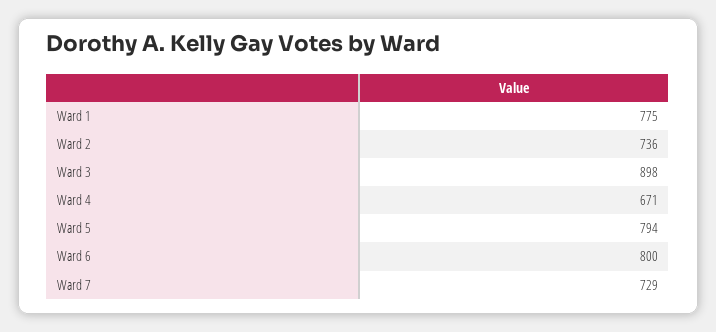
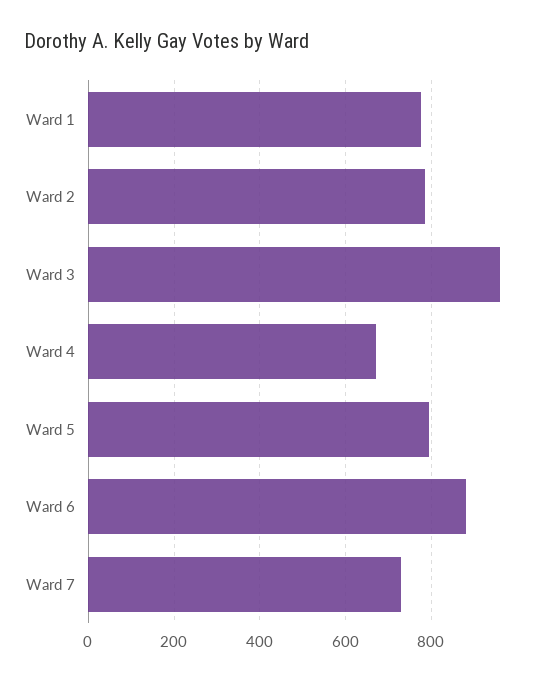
  {
    "Ward 1": 775,
-   "Ward 2": 736,
+   "Ward 2": 780,
-   "Ward 3": 898,
+   "Ward 3": 960,
    "Ward 4": 671,
    "Ward 5": 794,
-   "Ward 6": 800,
+   "Ward 6": 880,
    "Ward 7": 729
  }

